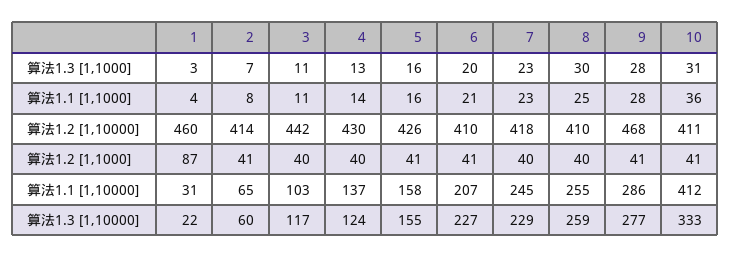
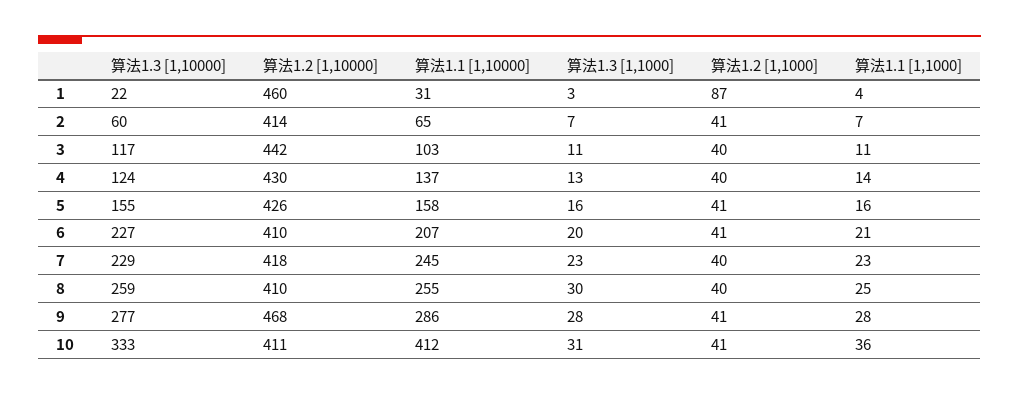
  {
    "1": {
      "算法1.3 [1,1000]": 3,
      "算法1.1 [1,1000]": 4,
      "算法1.2 [1,10000]": 460,
      "算法1.2 [1,1000]": 87,
      "算法1.1 [1,10000]": 31,
      "算法1.3 [1,10000]": 22
    },
    "2": {
      "算法1.3 [1,1000]": 7,
-     "算法1.1 [1,1000]": 8,
+     "算法1.1 [1,1000]": 7,
      "算法1.2 [1,10000]": 414,
      "算法1.2 [1,1000]": 41,
      "算法1.1 [1,10000]": 65,
      "算法1.3 [1,10000]": 60
    },
    "3": {
      "算法1.3 [1,1000]": 11,
      "算法1.1 [1,1000]": 11,
      "算法1.2 [1,10000]": 442,
      "算法1.2 [1,1000]": 40,
      "算法1.1 [1,10000]": 103,
      "算法1.3 [1,10000]": 117
    },
    "4": {
      "算法1.3 [1,1000]": 13,
      "算法1.1 [1,1000]": 14,
      "算法1.2 [1,10000]": 430,
      "算法1.2 [1,1000]": 40,
      "算法1.1 [1,10000]": 137,
      "算法1.3 [1,10000]": 124
    },
    "5": {
      "算法1.3 [1,1000]": 16,
      "算法1.1 [1,1000]": 16,
      "算法1.2 [1,10000]": 426,
      "算法1.2 [1,1000]": 41,
      "算法1.1 [1,10000]": 158,
      "算法1.3 [1,10000]": 155
    },
    "6": {
      "算法1.3 [1,1000]": 20,
      "算法1.1 [1,1000]": 21,
      "算法1.2 [1,10000]": 410,
      "算法1.2 [1,1000]": 41,
      "算法1.1 [1,10000]": 207,
      "算法1.3 [1,10000]": 227
    },
    "7": {
      "算法1.3 [1,1000]": 23,
      "算法1.1 [1,1000]": 23,
      "算法1.2 [1,10000]": 418,
      "算法1.2 [1,1000]": 40,
      "算法1.1 [1,10000]": 245,
      "算法1.3 [1,10000]": 229
    },
    "8": {
      "算法1.3 [1,1000]": 30,
      "算法1.1 [1,1000]": 25,
      "算法1.2 [1,10000]": 410,
      "算法1.2 [1,1000]": 40,
      "算法1.1 [1,10000]": 255,
      "算法1.3 [1,10000]": 259
    },
    "9": {
      "算法1.3 [1,1000]": 28,
      "算法1.1 [1,1000]": 28,
      "算法1.2 [1,10000]": 468,
      "算法1.2 [1,1000]": 41,
      "算法1.1 [1,10000]": 286,
      "算法1.3 [1,10000]": 277
    },
    "10": {
      "算法1.3 [1,1000]": 31,
      "算法1.1 [1,1000]": 36,
      "算法1.2 [1,10000]": 411,
      "算法1.2 [1,1000]": 41,
      "算法1.1 [1,10000]": 412,
      "算法1.3 [1,10000]": 333
    }
  }

